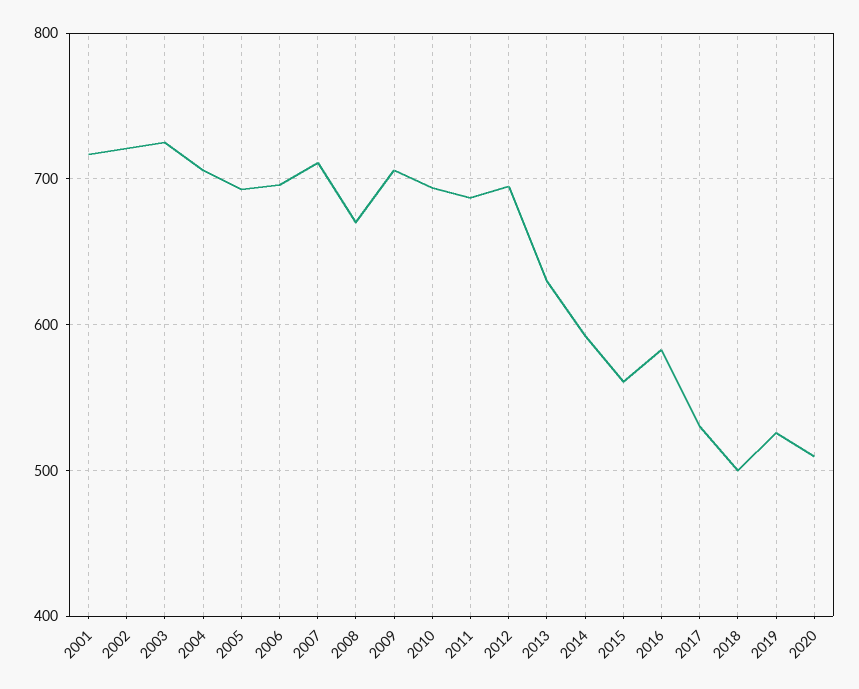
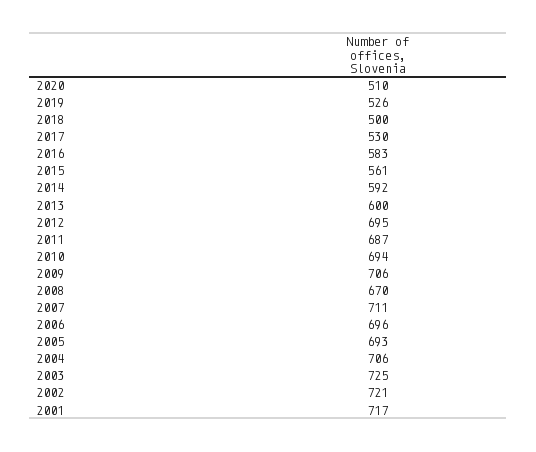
  {
    "2001": 717,
    "2002": 721,
    "2003": 725,
    "2004": 706,
    "2005": 693,
    "2006": 696,
    "2007": 711,
    "2008": 670,
    "2009": 706,
    "2010": 694,
    "2011": 687,
    "2012": 695,
-   "2013": 630,
+   "2013": 600,
    "2014": 592,
    "2015": 561,
    "2016": 583,
    "2017": 530,
    "2018": 500,
    "2019": 526,
    "2020": 510
  }

